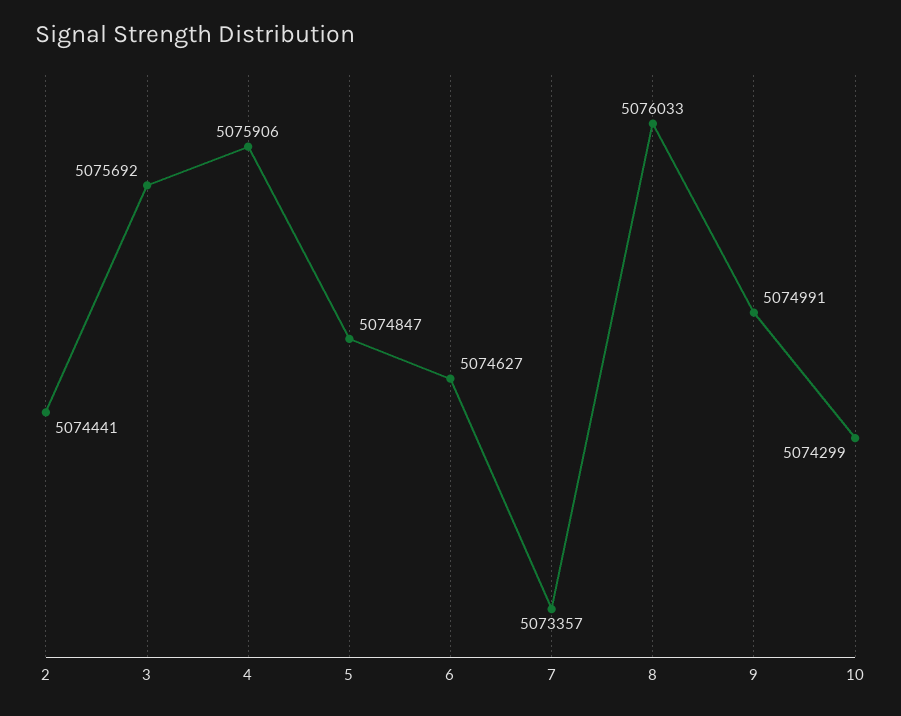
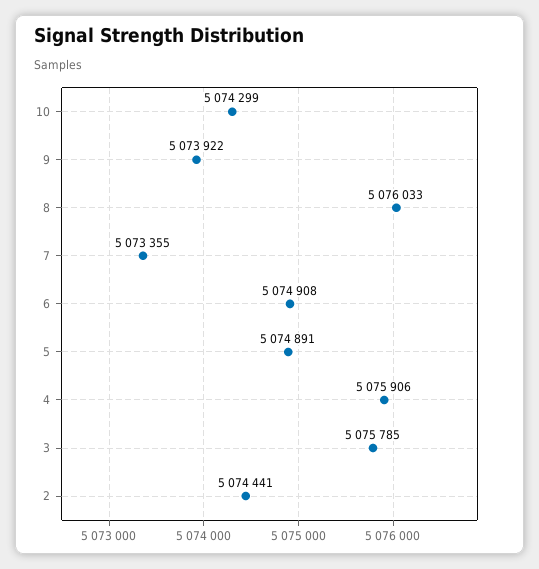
  {
    "2": 5074441,
-   "3": 5075692,
+   "3": 5075785,
    "4": 5075906,
-   "5": 5074847,
+   "5": 5074891,
-   "6": 5074627,
+   "6": 5074908,
-   "7": 5073357,
+   "7": 5073355,
    "8": 5076033,
-   "9": 5074991,
+   "9": 5073922,
    "10": 5074299
  }

